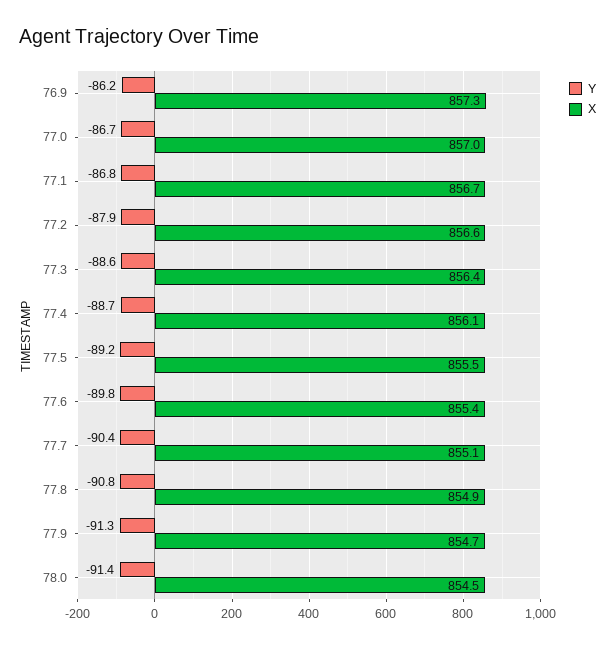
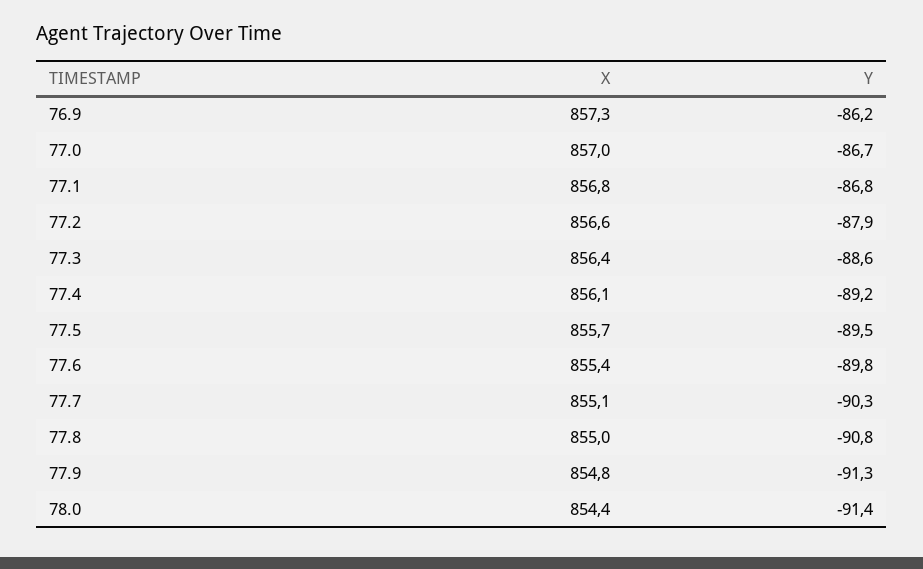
  {
    "Y": {
      "76.9": -86.2,
      "77.0": -86.7,
      "77.1": -86.8,
      "77.2": -87.9,
      "77.3": -88.6,
-     "77.4": -88.7,
+     "77.4": -89.2,
-     "77.5": -89.2,
+     "77.5": -89.5,
      "77.6": -89.8,
-     "77.7": -90.4,
+     "77.7": -90.3,
      "77.8": -90.8,
      "77.9": -91.3,
      "78.0": -91.4
    },
    "X": {
      "76.9": 857.3,
      "77.0": 857,
-     "77.1": 856.7,
+     "77.1": 856.8,
      "77.2": 856.6,
      "77.3": 856.4,
      "77.4": 856.1,
-     "77.5": 855.5,
+     "77.5": 855.7,
      "77.6": 855.4,
      "77.7": 855.1,
-     "77.8": 854.9,
+     "77.8": 855,
-     "77.9": 854.7,
+     "77.9": 854.8,
-     "78.0": 854.5
+     "78.0": 854.4
    }
  }

